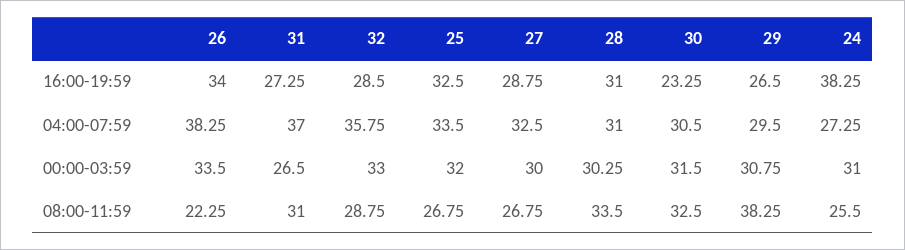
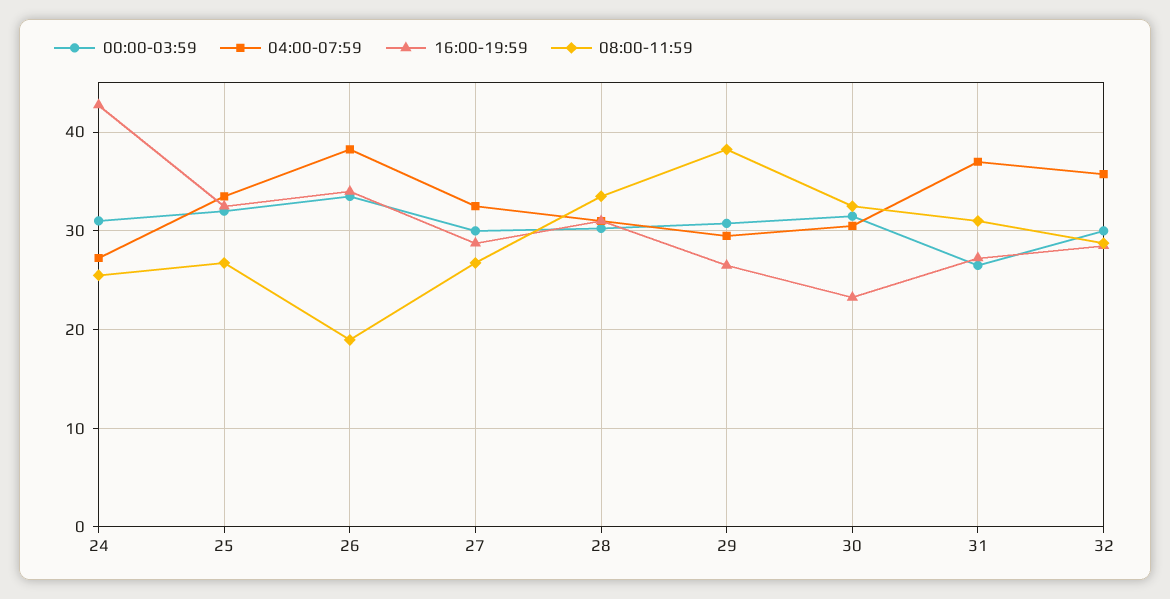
  {
    "16:00-19:59": {
      "26": 34,
      "31": 27.25,
      "32": 28.5,
      "25": 32.5,
      "27": 28.75,
      "28": 31,
      "30": 23.25,
      "29": 26.5,
-     "24": 38.25
+     "24": 43
    },
    "04:00-07:59": {
      "26": 38.25,
      "31": 37,
      "32": 35.75,
      "25": 33.5,
      "27": 32.5,
      "28": 31,
      "30": 30.5,
      "29": 29.5,
      "24": 27.25
    },
    "00:00-03:59": {
      "26": 33.5,
      "31": 26.5,
-     "32": 33,
+     "32": 30,
      "25": 32,
      "27": 30,
      "28": 30.25,
      "30": 31.5,
      "29": 30.75,
      "24": 31
    },
    "08:00-11:59": {
-     "26": 22.25,
+     "26": 19,
      "31": 31,
      "32": 28.75,
      "25": 26.75,
      "27": 26.75,
      "28": 33.5,
      "30": 32.5,
      "29": 38.25,
      "24": 25.5
    }
  }

